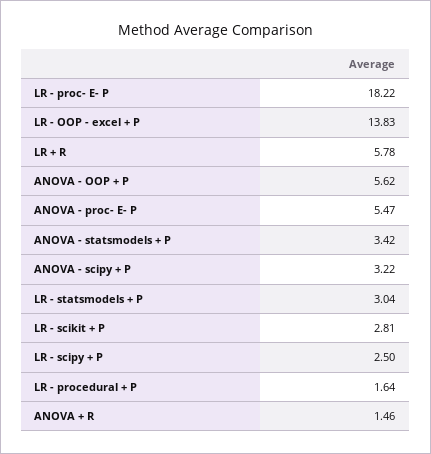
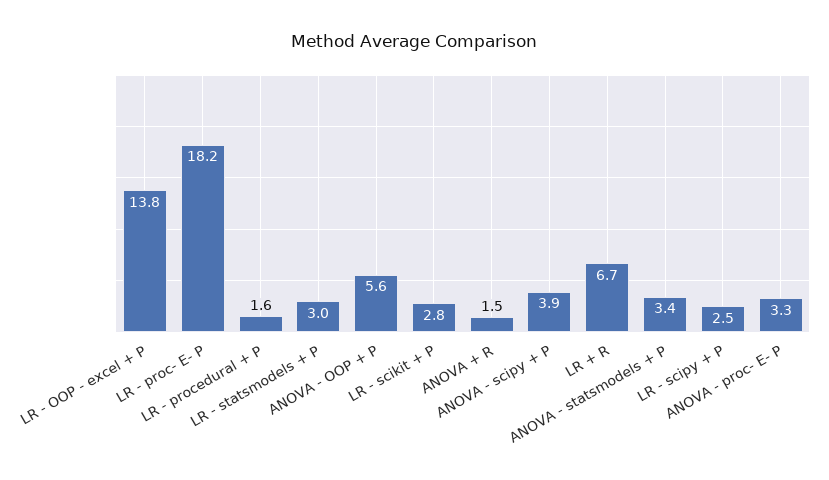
  {
    "LR - proc- E- P": 18.22,
    "LR - OOP - excel + P": 13.83,
-   "LR + R": 5.78,
+   "LR + R": 6.7,
    "ANOVA - OOP + P": 5.62,
-   "ANOVA - proc- E- P": 5.47,
+   "ANOVA - proc- E- P": 3.3,
    "ANOVA - statsmodels + P": 3.42,
-   "ANOVA - scipy + P": 3.22,
+   "ANOVA - scipy + P": 3.9,
    "LR - statsmodels + P": 3.04,
    "LR - scikit + P": 2.81,
    "LR - scipy + P": 2.5,
    "LR - procedural + P": 1.64,
    "ANOVA + R": 1.46
  }

